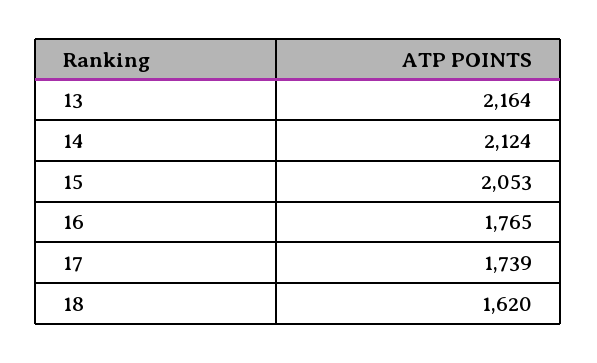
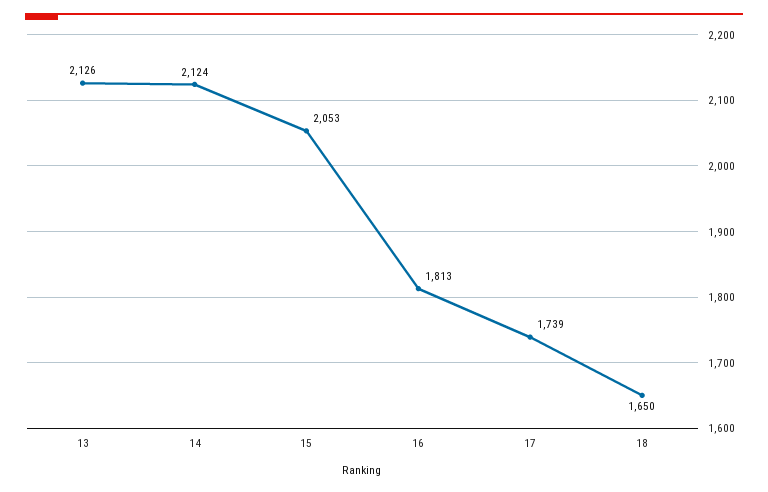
  {
-   "13": 2164,
+   "13": 2126,
    "14": 2124,
    "15": 2053,
-   "16": 1765,
+   "16": 1813,
    "17": 1739,
-   "18": 1620
+   "18": 1650
  }

